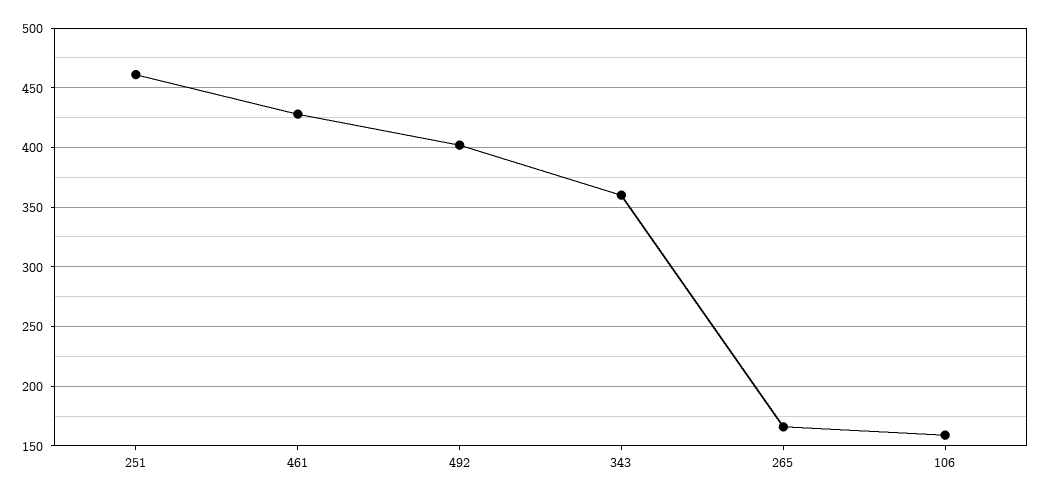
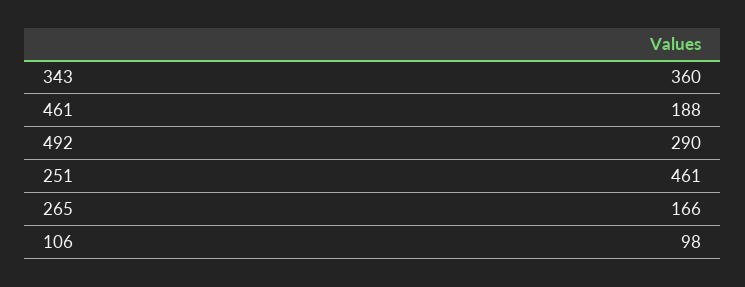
  {
    "251": 461,
-   "461": 430,
+   "461": 188,
-   "492": 400,
+   "492": 290,
    "343": 360,
    "265": 166,
-   "106": 160
+   "106": 98
  }

